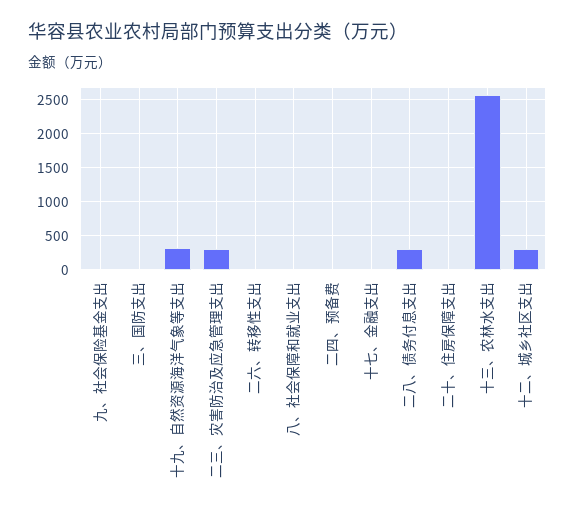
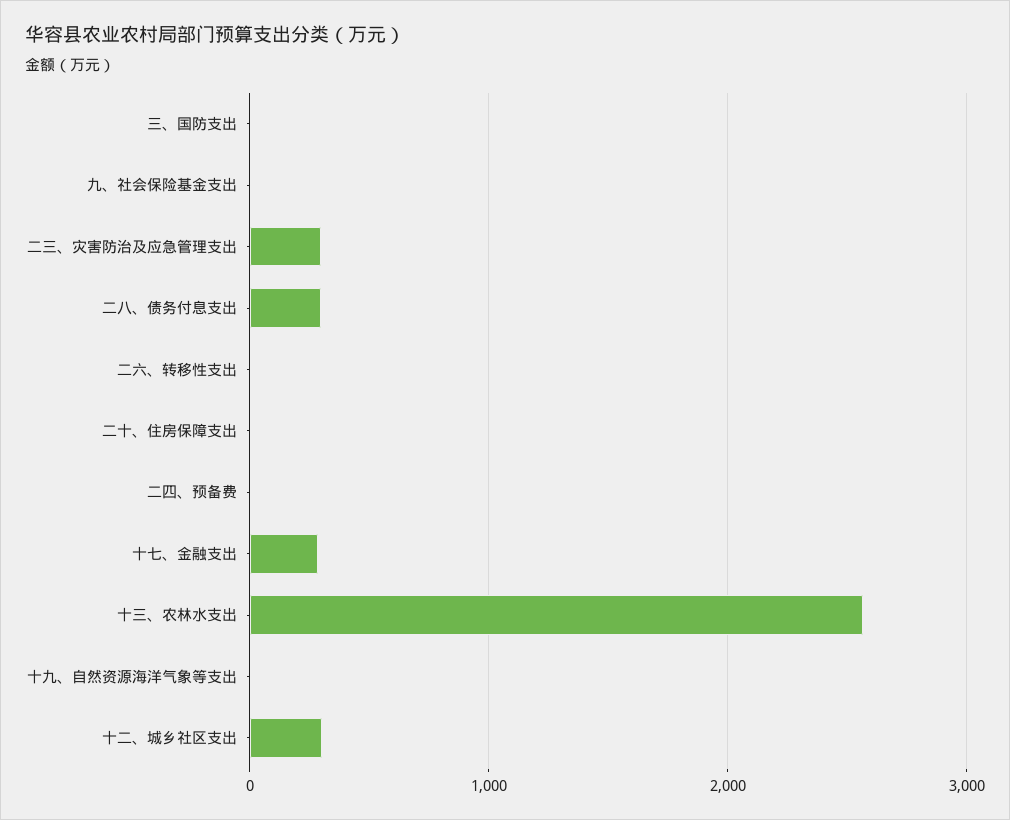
  {
    "九、社会保险基金支出": 0,
    "三、国防支出": 0,
-   "十九、自然资源海洋气象等支出": 300,
+   "十九、自然资源海洋气象等支出": 0,
    "二三、灾害防治及应急管理支出": 300,
    "二六、转移性支出": 0,
-   "八、社会保障和就业支出": 0,
    "二四、预备费": 0,
-   "十七、金融支出": 0,
+   "十七、金融支出": 300,
    "二八、债务付息支出": 300,
    "二十、住房保障支出": 0,
    "十三、农林水支出": 2600,
    "十二、城乡社区支出": 300
  }

